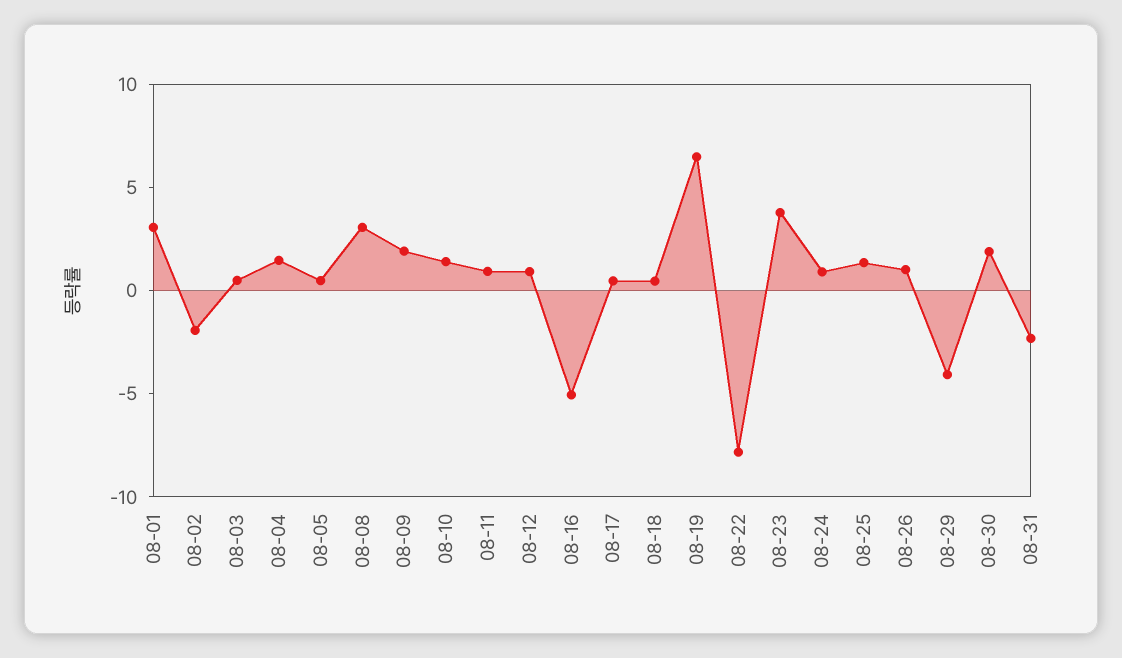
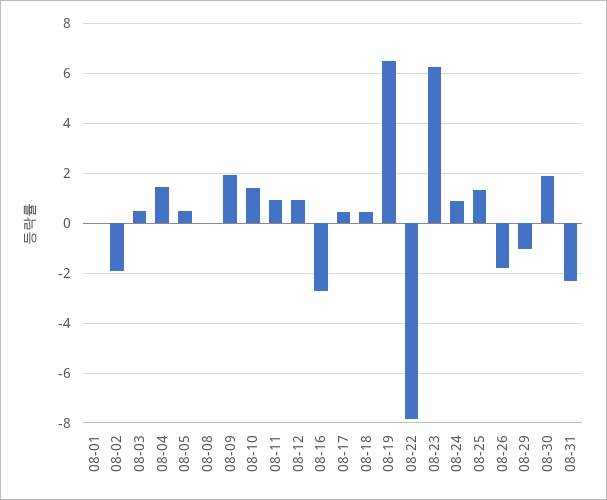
  {
-   "08-01": 3,
+   "08-01": 0,
    "08-02": -2,
    "08-03": 0.5,
    "08-04": 1.5,
    "08-05": 0.5,
-   "08-08": 3,
+   "08-08": 0,
    "08-09": 2,
    "08-10": 1.5,
    "08-11": 1,
    "08-12": 1,
-   "08-16": -5,
+   "08-16": -2.75,
    "08-17": 0.5,
    "08-18": 0.5,
    "08-19": 6.5,
    "08-22": -7.75,
-   "08-23": 4,
+   "08-23": 6.25,
    "08-24": 1,
    "08-25": 1.25,
-   "08-26": 1,
+   "08-26": -1.75,
-   "08-29": -4,
+   "08-29": -1,
    "08-30": 2,
    "08-31": -2.25
  }

